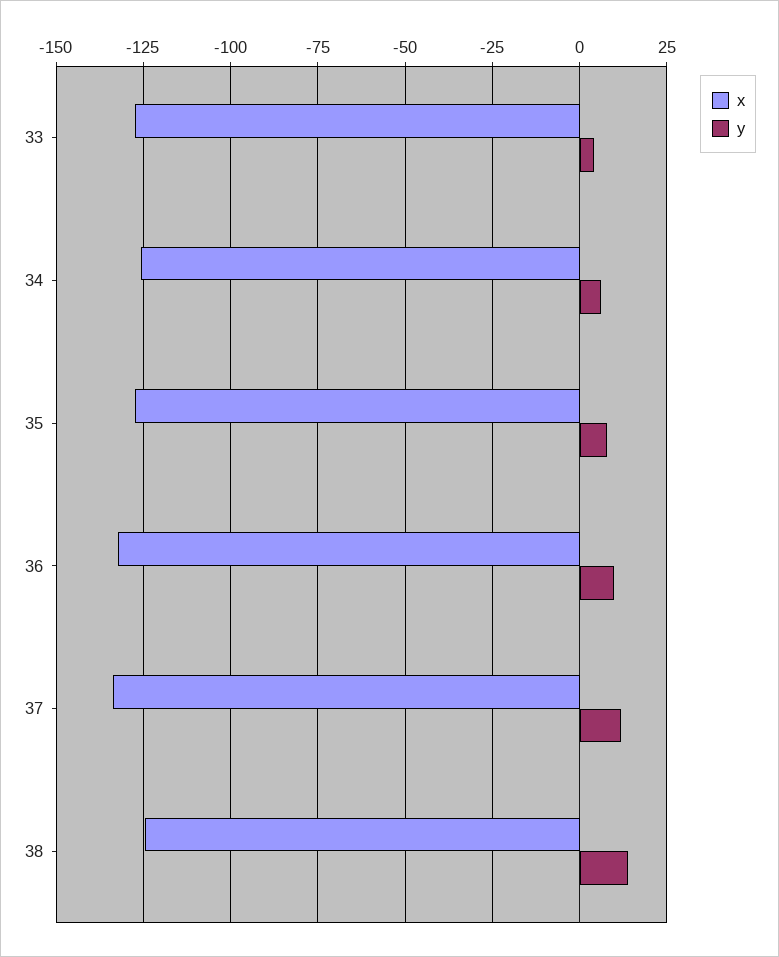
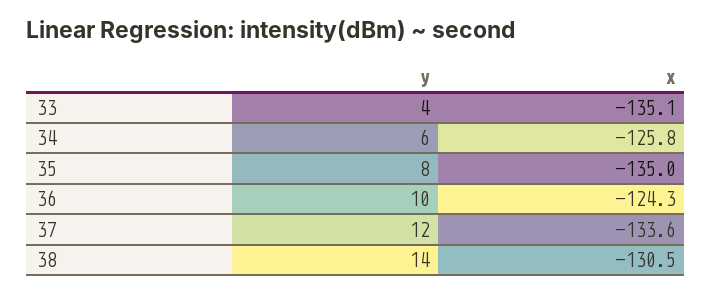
  {
    "x": {
-     "33": -127.5,
+     "33": -135.1,
      "34": -125.8,
-     "35": -127.5,
+     "35": -135,
-     "36": -132.5,
+     "36": -124.3,
      "37": -133.6,
-     "38": -125
+     "38": -130.5
    },
    "y": {
      "33": 4,
      "34": 6,
      "35": 8,
      "36": 10,
      "37": 12,
      "38": 14
    }
  }

